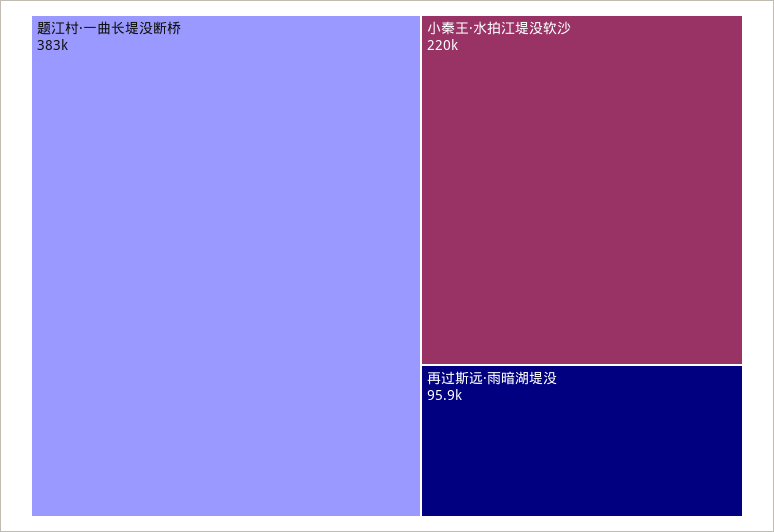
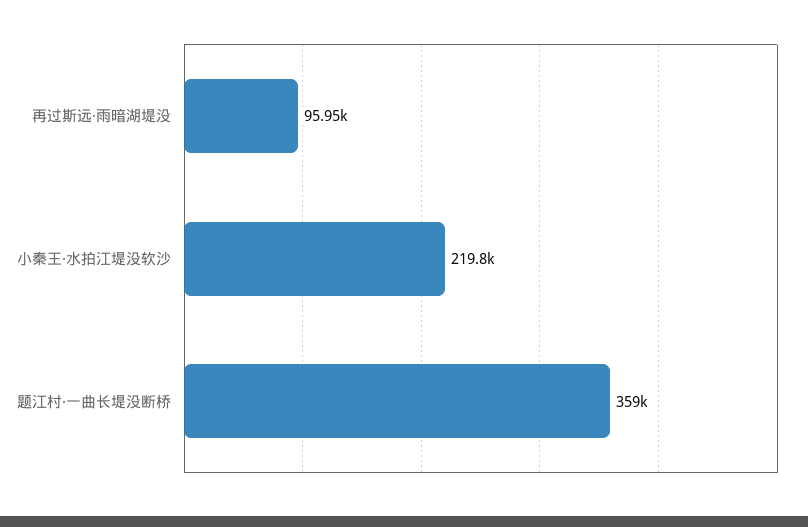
  {
-   "题江村·一曲长堤没断桥": 383000,
+   "题江村·一曲长堤没断桥": 359000,
    "小秦王·水拍江堤没软沙": 219800,
    "再过斯远·雨暗湖堤没": 95950
  }

